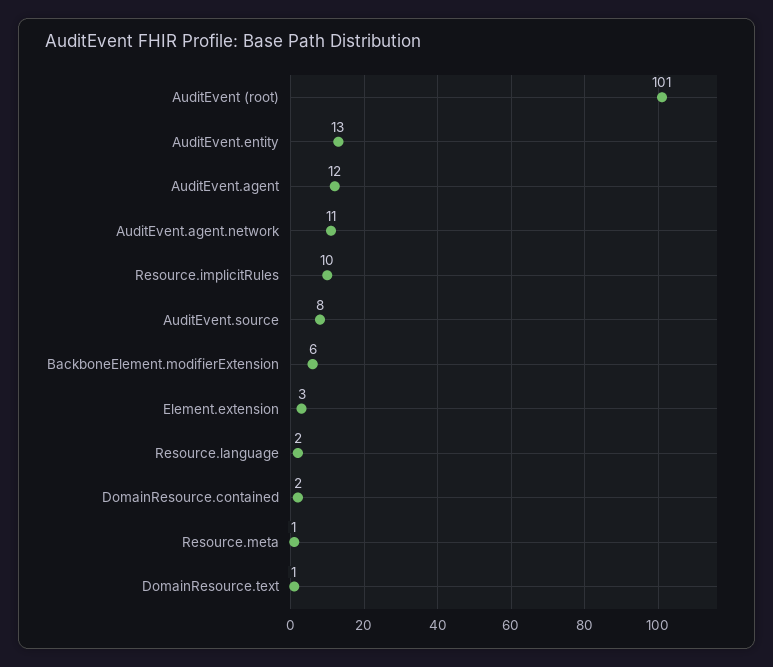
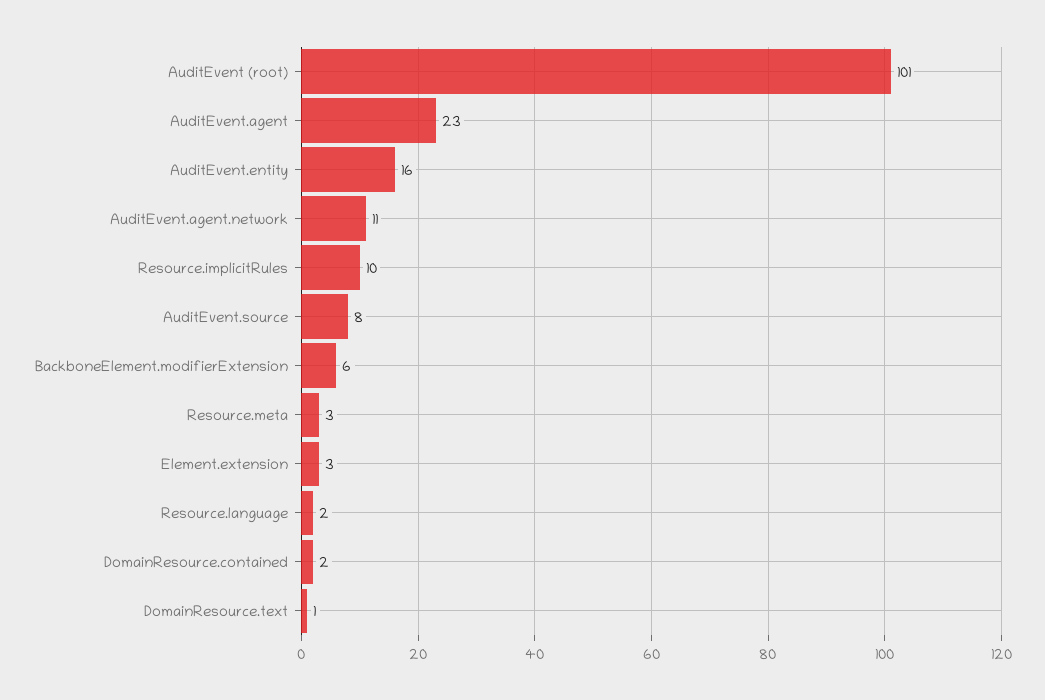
  {
    "AuditEvent (root)": 101,
-   "AuditEvent.entity": 13,
+   "AuditEvent.entity": 16,
-   "AuditEvent.agent": 12,
+   "AuditEvent.agent": 23,
    "AuditEvent.agent.network": 11,
    "Resource.implicitRules": 10,
    "AuditEvent.source": 8,
    "BackboneElement.modifierExtension": 6,
    "Element.extension": 3,
    "Resource.language": 2,
    "DomainResource.contained": 2,
-   "Resource.meta": 1,
+   "Resource.meta": 3,
    "DomainResource.text": 1
  }

